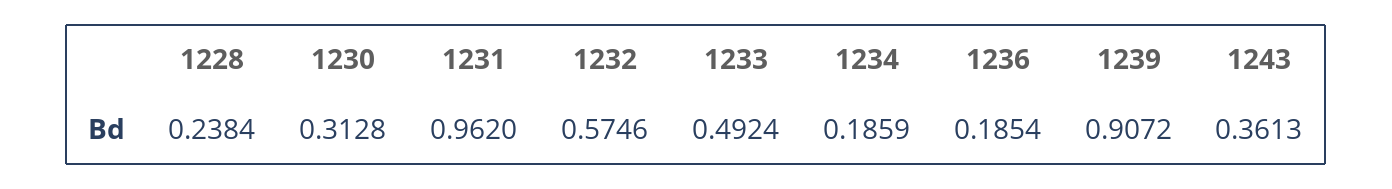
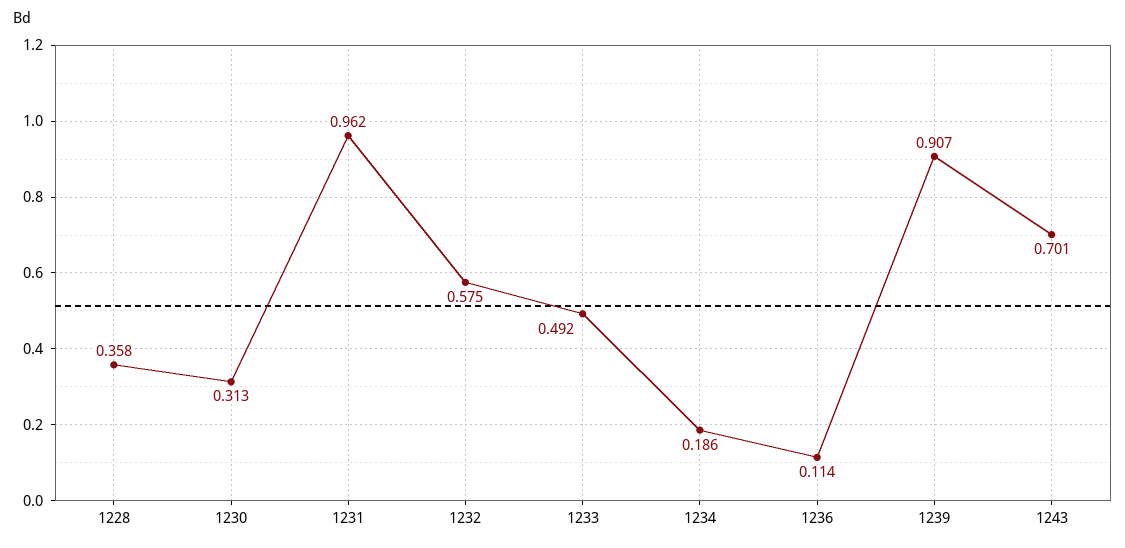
  {
-   "1228": 0.2384,
+   "1228": 0.358,
    "1230": 0.3128,
    "1231": 0.962,
    "1232": 0.5746,
    "1233": 0.4924,
    "1234": 0.1859,
-   "1236": 0.1854,
+   "1236": 0.114,
    "1239": 0.9072,
-   "1243": 0.3613
+   "1243": 0.701
  }

